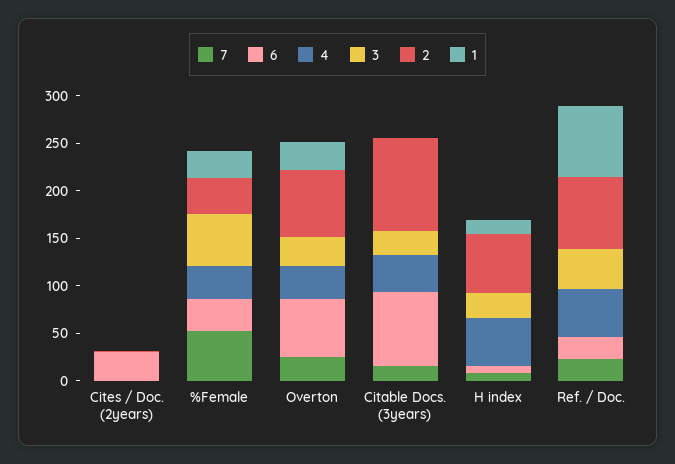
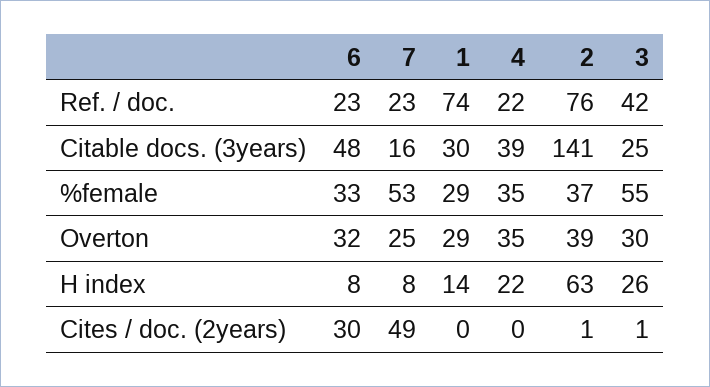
  {
    "7": {
-     "Cites / Doc. (2years)": 0,
+     "Cites / Doc. (2years)": 49,
      "%Female": 53,
      "Overton": 25,
      "Citable Docs. (3years)": 16,
      "H index": 8,
      "Ref. / Doc.": 23
    },
    "6": {
      "Cites / Doc. (2years)": 30,
      "%Female": 33,
-     "Overton": 60,
+     "Overton": 32,
-     "Citable Docs. (3years)": 80,
+     "Citable Docs. (3years)": 48,
      "H index": 8,
      "Ref. / Doc.": 23
    },
    "4": {
      "Cites / Doc. (2years)": 0,
      "%Female": 35,
      "Overton": 35,
      "Citable Docs. (3years)": 39,
-     "H index": 50,
+     "H index": 22,
-     "Ref. / Doc.": 50
+     "Ref. / Doc.": 22
    },
    "3": {
      "Cites / Doc. (2years)": 1,
      "%Female": 55,
      "Overton": 30,
      "Citable Docs. (3years)": 25,
      "H index": 26,
      "Ref. / Doc.": 42
    },
    "2": {
      "Cites / Doc. (2years)": 1,
      "%Female": 37,
-     "Overton": 70,
+     "Overton": 39,
-     "Citable Docs. (3years)": 100,
+     "Citable Docs. (3years)": 141,
      "H index": 63,
      "Ref. / Doc.": 76
    },
    "1": {
      "Cites / Doc. (2years)": 0,
      "%Female": 29,
      "Overton": 29,
-     "Citable Docs. (3years)": 0,
+     "Citable Docs. (3years)": 30,
      "H index": 14,
      "Ref. / Doc.": 74
    }
  }

